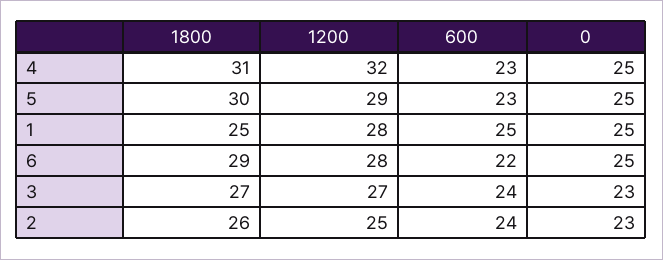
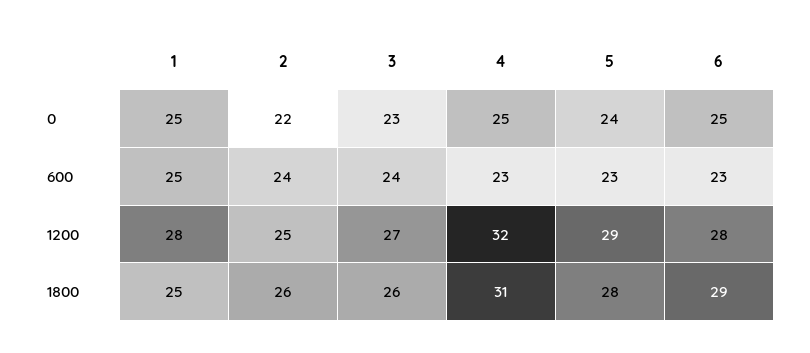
  {
    "1800": {
      "4": 31,
-     "5": 30,
+     "5": 28,
      "1": 25,
      "6": 29,
-     "3": 27,
+     "3": 26,
      "2": 26
    },
    "1200": {
      "4": 32,
      "5": 29,
      "1": 28,
      "6": 28,
      "3": 27,
      "2": 25
    },
    "600": {
      "4": 23,
      "5": 23,
      "1": 25,
-     "6": 22,
+     "6": 23,
      "3": 24,
      "2": 24
    },
    "0": {
      "4": 25,
-     "5": 25,
+     "5": 24,
      "1": 25,
      "6": 25,
      "3": 23,
-     "2": 23
+     "2": 22
    }
  }

